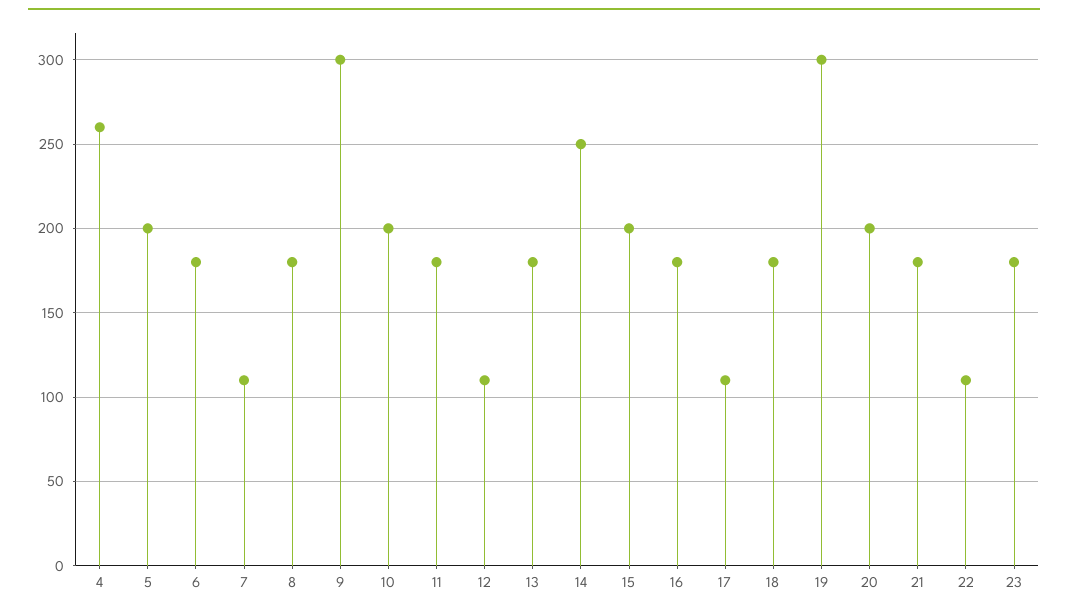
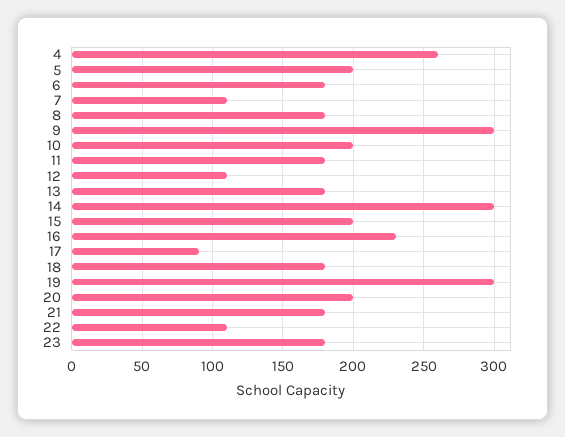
  {
    "4": 260,
    "5": 200,
    "6": 180,
    "7": 110,
    "8": 180,
    "9": 300,
    "10": 200,
    "11": 180,
    "12": 110,
    "13": 180,
-   "14": 250,
+   "14": 300,
    "15": 200,
-   "16": 180,
+   "16": 230,
-   "17": 110,
+   "17": 90,
    "18": 180,
    "19": 300,
    "20": 200,
    "21": 180,
    "22": 110,
    "23": 180
  }

